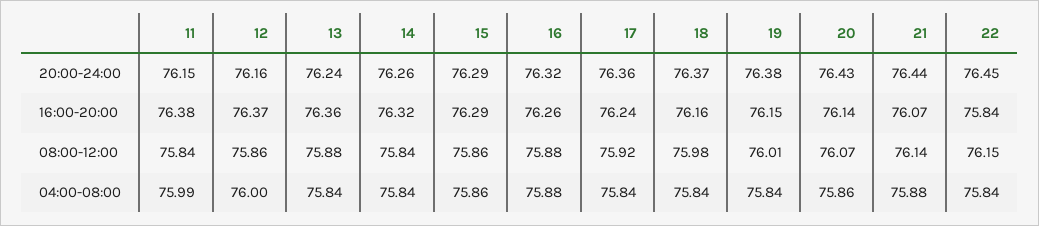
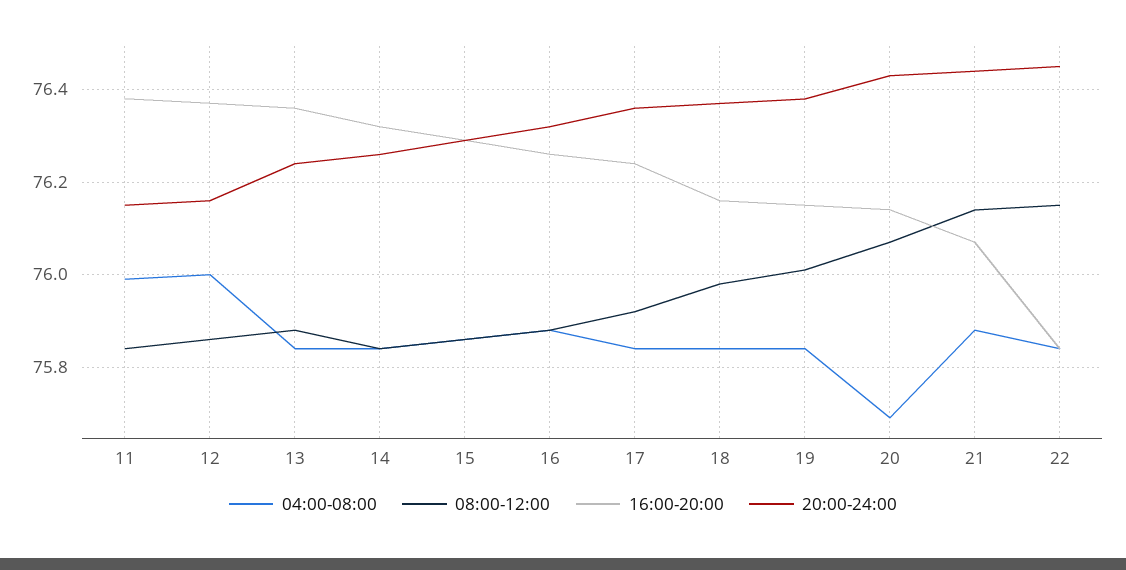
  {
    "20:00-24:00": {
      "11": 76.15,
      "12": 76.16,
      "13": 76.24,
      "14": 76.26,
      "15": 76.29,
      "16": 76.32,
      "17": 76.36,
      "18": 76.37,
      "19": 76.38,
      "20": 76.43,
      "21": 76.44,
      "22": 76.45
    },
    "16:00-20:00": {
      "11": 76.38,
      "12": 76.37,
      "13": 76.36,
      "14": 76.32,
      "15": 76.29,
      "16": 76.26,
      "17": 76.24,
      "18": 76.16,
      "19": 76.15,
      "20": 76.14,
      "21": 76.07,
      "22": 75.84
    },
    "08:00-12:00": {
      "11": 75.84,
      "12": 75.86,
      "13": 75.88,
      "14": 75.84,
      "15": 75.86,
      "16": 75.88,
      "17": 75.92,
      "18": 75.98,
      "19": 76.01,
      "20": 76.07,
      "21": 76.14,
      "22": 76.15
    },
    "04:00-08:00": {
      "11": 75.99,
      "12": 76,
      "13": 75.84,
      "14": 75.84,
      "15": 75.86,
      "16": 75.88,
      "17": 75.84,
      "18": 75.84,
      "19": 75.84,
-     "20": 75.86,
+     "20": 75.7,
      "21": 75.88,
      "22": 75.84
    }
  }

